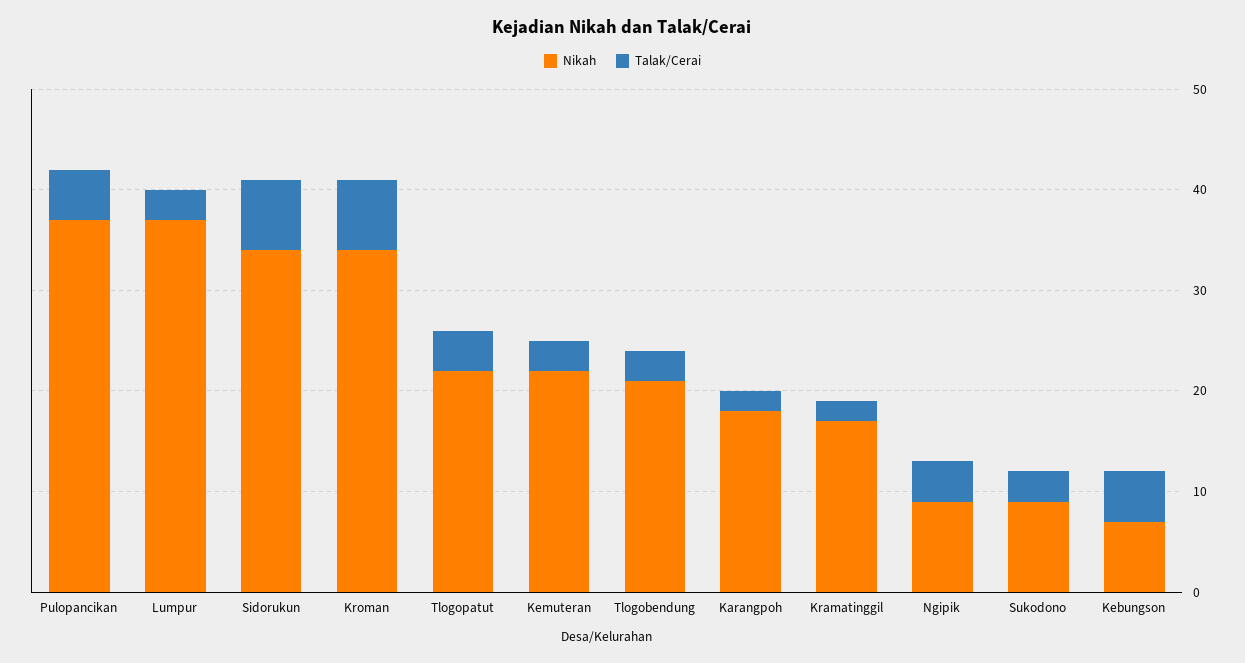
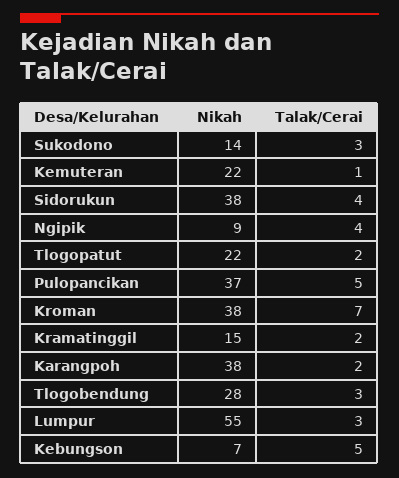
  {
    "Nikah": {
      "Pulopancikan": 37,
-     "Lumpur": 37,
+     "Lumpur": 55,
-     "Sidorukun": 34,
+     "Sidorukun": 38,
-     "Kroman": 34,
+     "Kroman": 38,
      "Tlogopatut": 22,
      "Kemuteran": 22,
-     "Tlogobendung": 21,
+     "Tlogobendung": 28,
-     "Karangpoh": 18,
+     "Karangpoh": 38,
-     "Kramatinggil": 17,
+     "Kramatinggil": 15,
      "Ngipik": 9,
-     "Sukodono": 9,
+     "Sukodono": 14,
      "Kebungson": 7
    },
    "Talak/Cerai": {
      "Pulopancikan": 5,
      "Lumpur": 3,
-     "Sidorukun": 7,
+     "Sidorukun": 4,
      "Kroman": 7,
-     "Tlogopatut": 4,
+     "Tlogopatut": 2,
-     "Kemuteran": 3,
+     "Kemuteran": 1,
      "Tlogobendung": 3,
      "Karangpoh": 2,
      "Kramatinggil": 2,
      "Ngipik": 4,
      "Sukodono": 3,
      "Kebungson": 5
    }
  }

